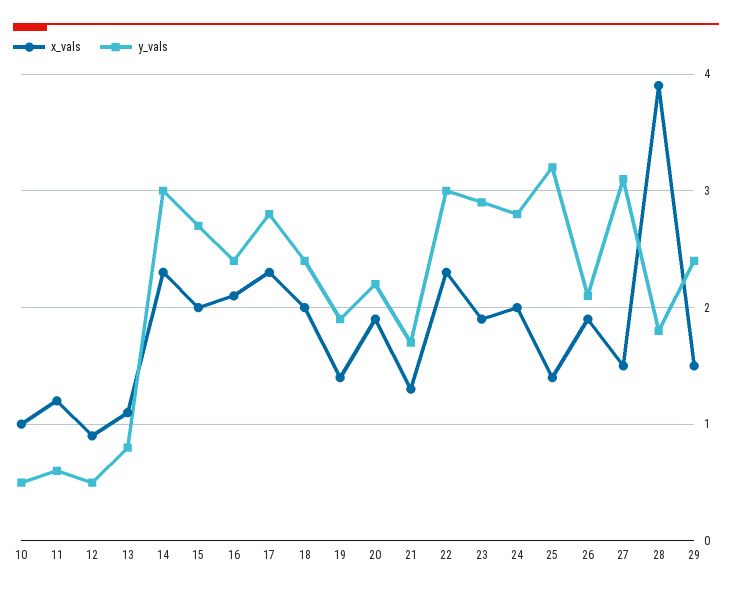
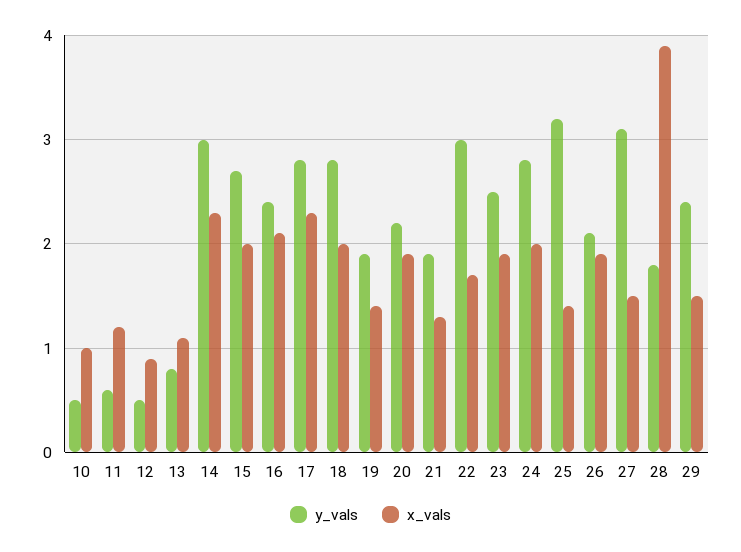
  {
    "x_vals": {
      "10": 1,
      "11": 1.2,
      "12": 0.9,
      "13": 1.1,
      "14": 2.3,
      "15": 2,
      "16": 2.1,
      "17": 2.3,
      "18": 2,
      "19": 1.4,
      "20": 1.9,
      "21": 1.3,
-     "22": 2.3,
+     "22": 1.7,
      "23": 1.9,
      "24": 2,
      "25": 1.4,
      "26": 1.9,
      "27": 1.5,
      "28": 3.9,
      "29": 1.5
    },
    "y_vals": {
      "10": 0.5,
      "11": 0.6,
      "12": 0.5,
      "13": 0.8,
      "14": 3,
      "15": 2.7,
      "16": 2.4,
      "17": 2.8,
-     "18": 2.4,
+     "18": 2.8,
      "19": 1.9,
      "20": 2.2,
-     "21": 1.7,
+     "21": 1.9,
      "22": 3,
-     "23": 2.9,
+     "23": 2.5,
      "24": 2.8,
      "25": 3.2,
      "26": 2.1,
      "27": 3.1,
      "28": 1.8,
      "29": 2.4
    }
  }

